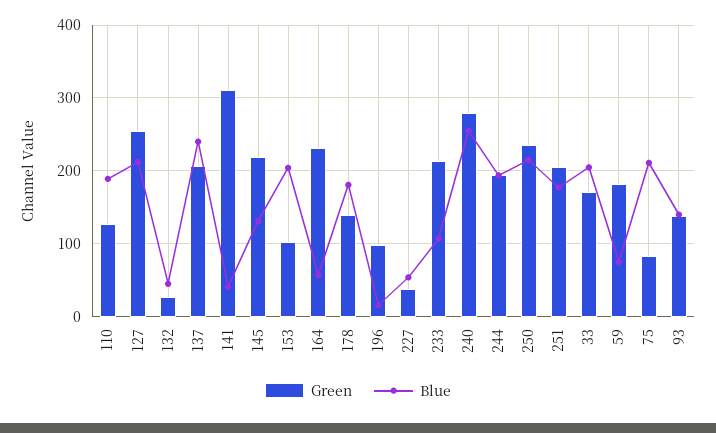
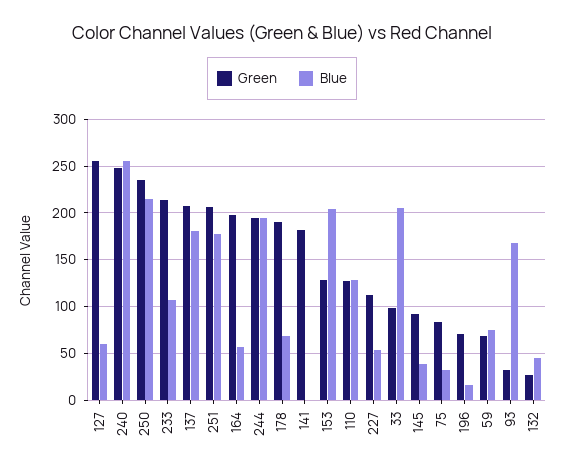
  {
    "Green": {
      "110": 130,
      "127": 260,
      "132": 30,
      "137": 210,
-     "141": 310,
+     "141": 180,
-     "145": 220,
+     "145": 90,
-     "153": 100,
+     "153": 130,
-     "164": 230,
+     "164": 200,
-     "178": 140,
+     "178": 190,
-     "196": 100,
+     "196": 70,
-     "227": 40,
+     "227": 110,
      "233": 210,
-     "240": 280,
+     "240": 250,
      "244": 190,
      "250": 240,
      "251": 210,
-     "33": 170,
+     "33": 100,
-     "59": 180,
+     "59": 70,
      "75": 80,
-     "93": 140
+     "93": 30
    },
    "Blue": {
-     "110": 190,
+     "110": 130,
-     "127": 210,
+     "127": 60,
      "132": 50,
-     "137": 240,
+     "137": 180,
-     "141": 40,
+     "141": 0,
-     "145": 130,
+     "145": 40,
      "153": 200,
      "164": 60,
-     "178": 180,
+     "178": 70,
      "196": 20,
      "227": 50,
      "233": 110,
      "240": 260,
      "244": 190,
      "250": 220,
      "251": 180,
      "33": 210,
      "59": 80,
-     "75": 210,
+     "75": 30,
-     "93": 140
+     "93": 170
    }
  }

